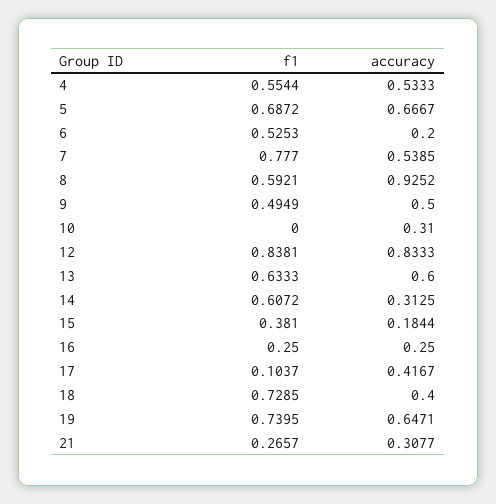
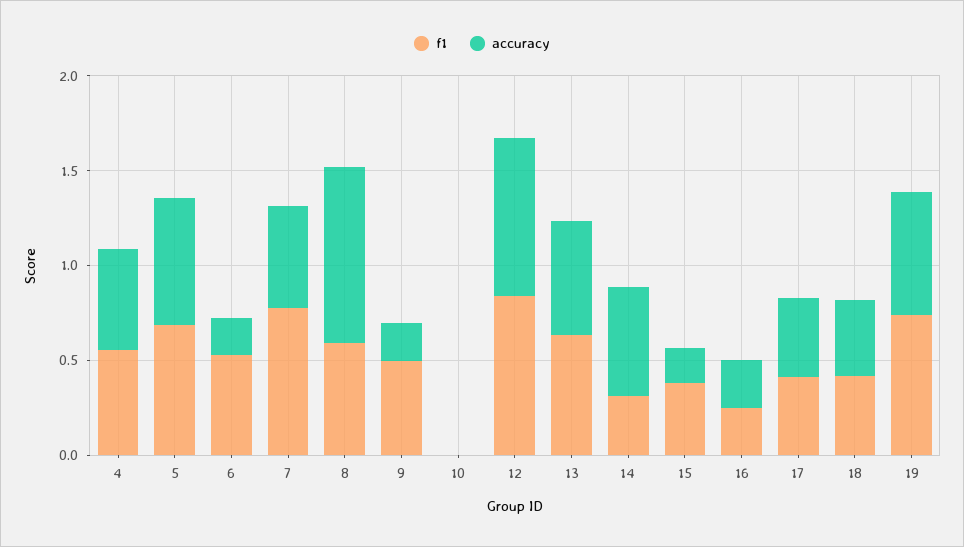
  {
    "f1": {
      "4": 0.5544,
      "5": 0.6872,
      "6": 0.5253,
      "7": 0.777,
      "8": 0.5921,
      "9": 0.4949,
      "10": 0,
      "12": 0.8381,
      "13": 0.6333,
-     "14": 0.6072,
+     "14": 0.3,
      "15": 0.381,
      "16": 0.25,
-     "17": 0.1037,
+     "17": 0.4,
-     "18": 0.7285,
+     "18": 0.4,
-     "19": 0.7395,
+     "19": 0.7395
-     "21": 0.2657
    },
    "accuracy": {
      "4": 0.5333,
      "5": 0.6667,
      "6": 0.2,
      "7": 0.5385,
      "8": 0.9252,
-     "9": 0.5,
+     "9": 0.2,
-     "10": 0.31,
+     "10": 0,
      "12": 0.8333,
      "13": 0.6,
-     "14": 0.3125,
+     "14": 0.6,
      "15": 0.1844,
      "16": 0.25,
      "17": 0.4167,
      "18": 0.4,
-     "19": 0.6471,
+     "19": 0.6471
-     "21": 0.3077
    }
  }

